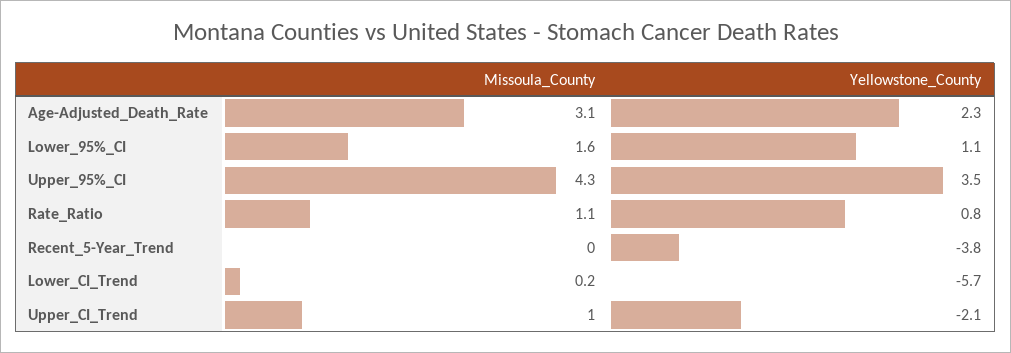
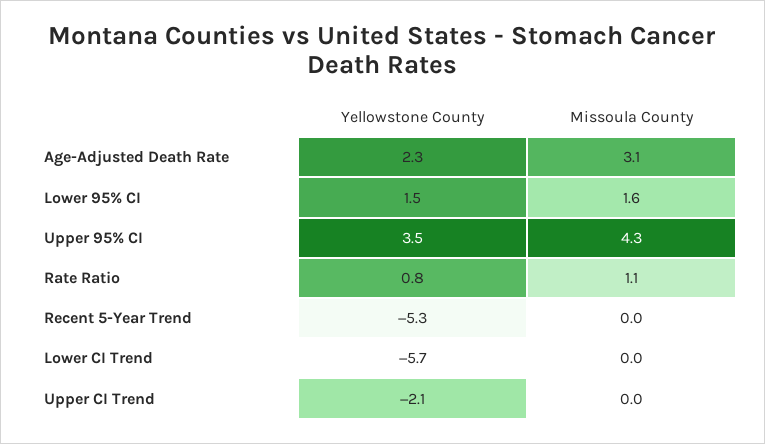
  {
    "Missoula_County": {
      "Age-Adjusted_Death_Rate": 3.1,
      "Lower_95%_CI": 1.6,
      "Upper_95%_CI": 4.3,
      "Rate_Ratio": 1.1,
      "Recent_5-Year_Trend": 0,
-     "Lower_CI_Trend": 0.2,
+     "Lower_CI_Trend": 0,
-     "Upper_CI_Trend": 1
+     "Upper_CI_Trend": 0
    },
    "Yellowstone_County": {
      "Age-Adjusted_Death_Rate": 2.3,
-     "Lower_95%_CI": 1.1,
+     "Lower_95%_CI": 1.5,
      "Upper_95%_CI": 3.5,
      "Rate_Ratio": 0.8,
-     "Recent_5-Year_Trend": -3.8,
+     "Recent_5-Year_Trend": -5.3,
      "Lower_CI_Trend": -5.7,
      "Upper_CI_Trend": -2.1
    }
  }

